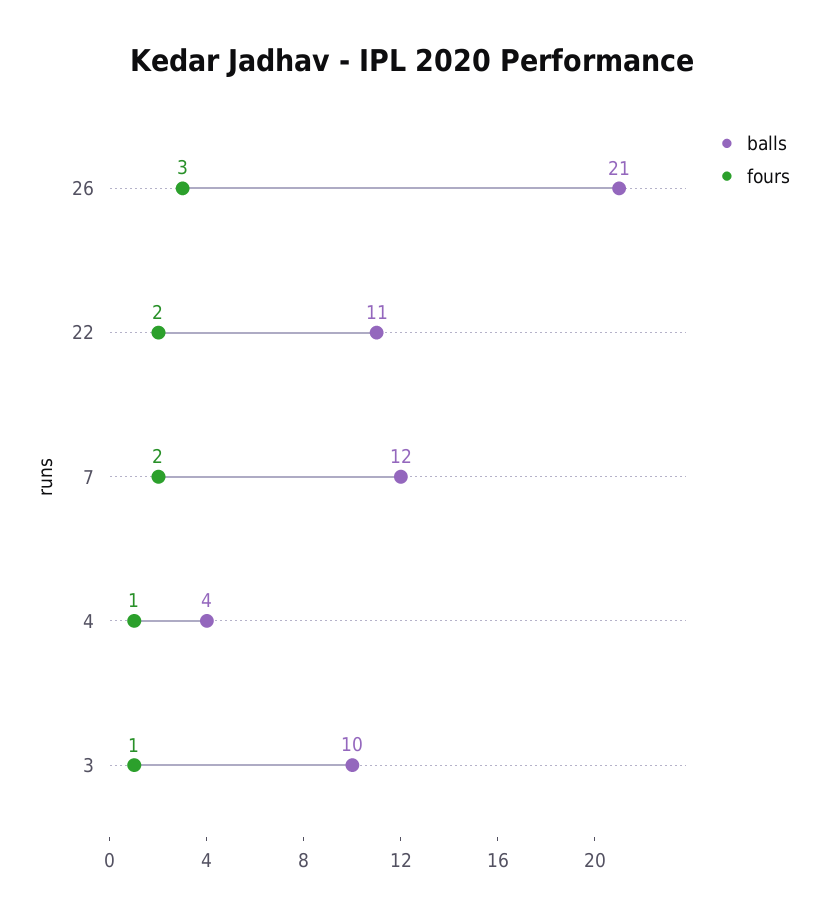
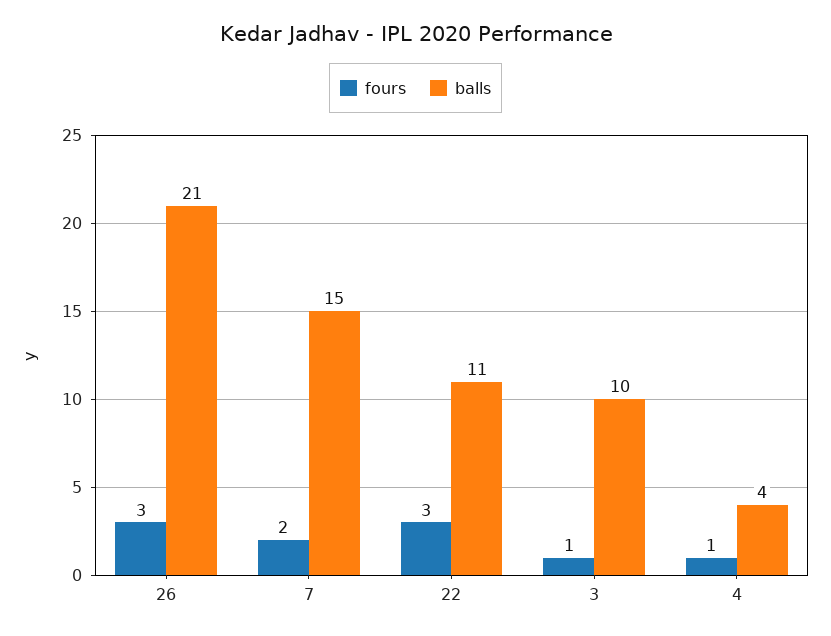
  {
    "balls": {
      "26": 21,
      "22": 11,
-     "7": 12,
+     "7": 15,
      "4": 4,
      "3": 10
    },
    "fours": {
      "26": 3,
-     "22": 2,
+     "22": 3,
      "7": 2,
      "4": 1,
      "3": 1
    }
  }

